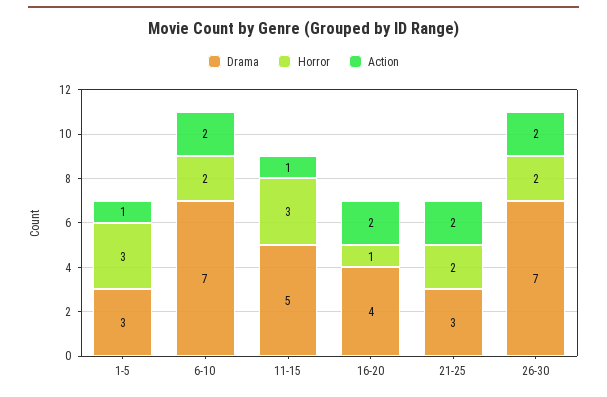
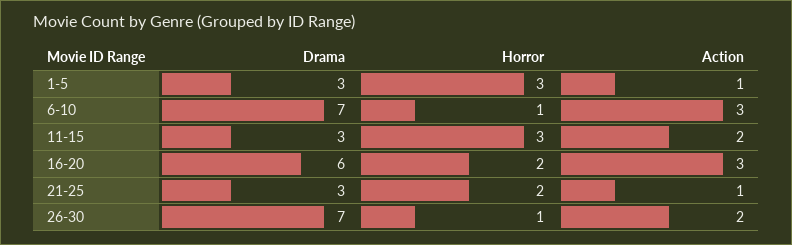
  {
    "Drama": {
      "1-5": 3,
      "6-10": 7,
-     "11-15": 5,
+     "11-15": 3,
-     "16-20": 4,
+     "16-20": 6,
      "21-25": 3,
      "26-30": 7
    },
    "Horror": {
      "1-5": 3,
-     "6-10": 2,
+     "6-10": 1,
      "11-15": 3,
-     "16-20": 1,
+     "16-20": 2,
      "21-25": 2,
-     "26-30": 2
+     "26-30": 1
    },
    "Action": {
      "1-5": 1,
-     "6-10": 2,
+     "6-10": 3,
-     "11-15": 1,
+     "11-15": 2,
-     "16-20": 2,
+     "16-20": 3,
-     "21-25": 2,
+     "21-25": 1,
      "26-30": 2
    }
  }

